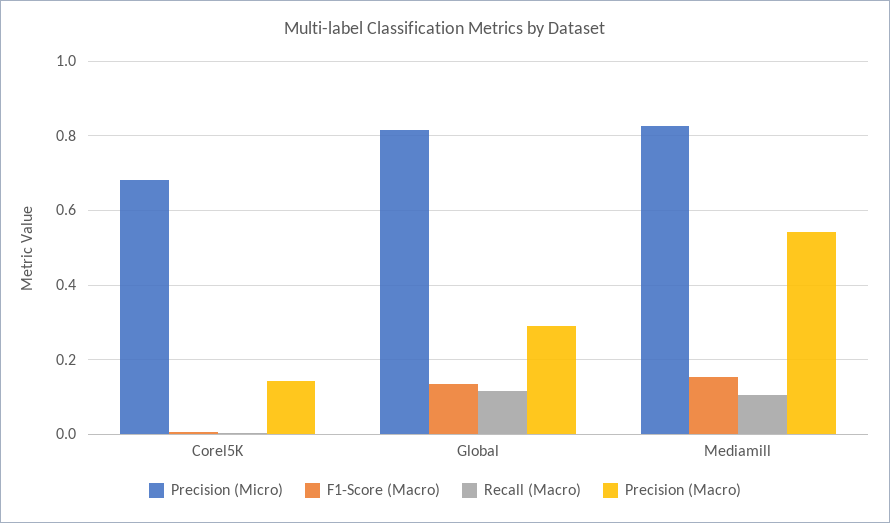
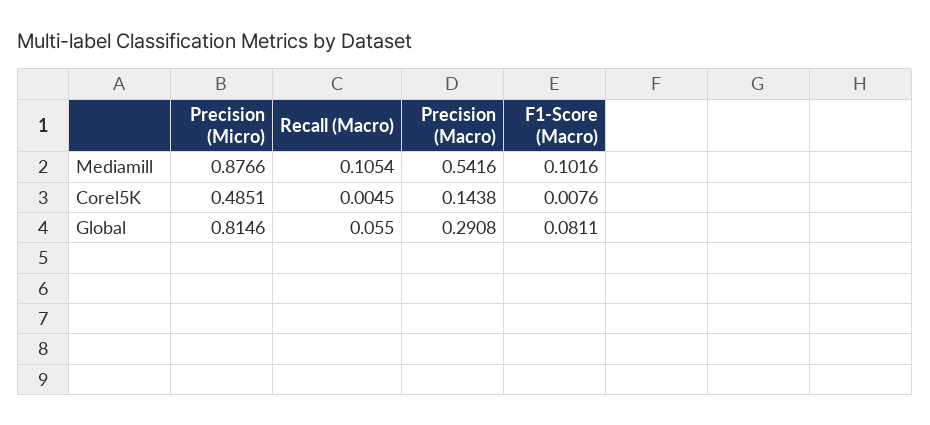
  {
    "Precision (Micro)": {
-     "Corel5K": 0.68,
+     "Corel5K": 0.4851,
      "Global": 0.8146,
-     "Mediamill": 0.82
+     "Mediamill": 0.8766
    },
    "F1-Score (Macro)": {
      "Corel5K": 0.0076,
-     "Global": 0.14,
+     "Global": 0.0811,
-     "Mediamill": 0.16
+     "Mediamill": 0.1016
    },
    "Recall (Macro)": {
      "Corel5K": 0.0045,
-     "Global": 0.12,
+     "Global": 0.055,
      "Mediamill": 0.1054
    },
    "Precision (Macro)": {
      "Corel5K": 0.1438,
      "Global": 0.2908,
      "Mediamill": 0.5416
    }
  }

